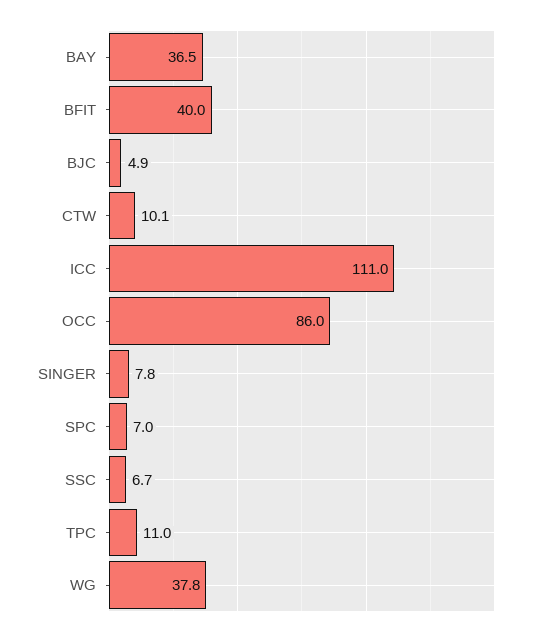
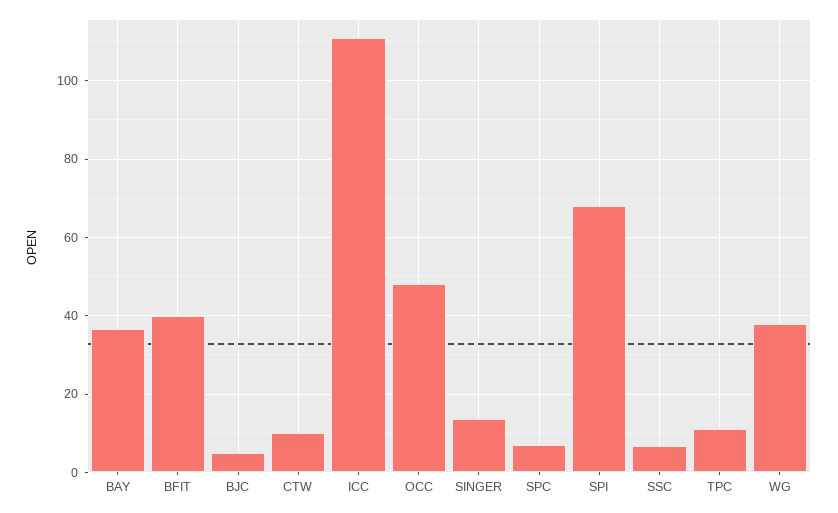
  {
    "BAY": 36.5,
    "BFIT": 40,
    "BJC": 4.9,
    "CTW": 10.1,
    "ICC": 111,
-   "OCC": 86,
+   "OCC": 48,
-   "SINGER": 7.8,
+   "SINGER": 14,
    "SPC": 7,
    "SSC": 6.7,
    "TPC": 11,
-   "WG": 37.8
+   "WG": 37.8,
+   "SPI": 68
  }

